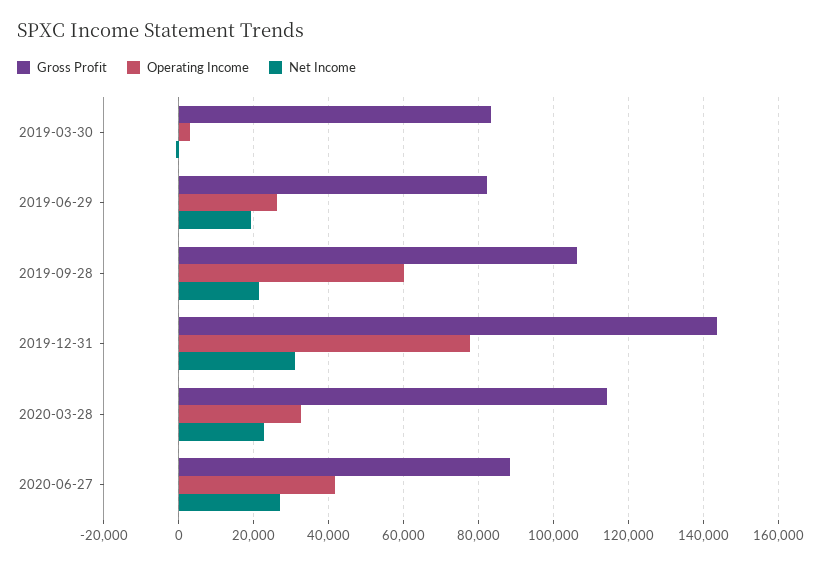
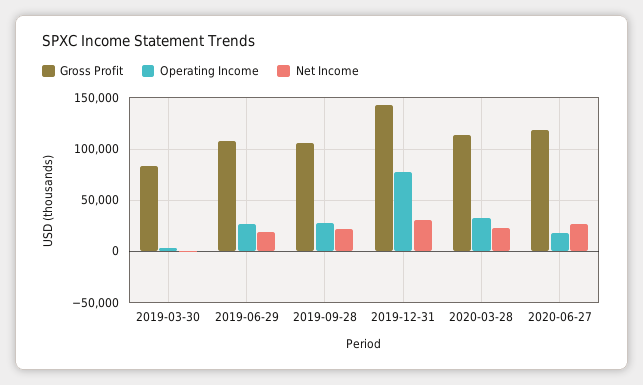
  {
    "Gross Profit": {
      "2019-03-30": 84000,
-     "2019-06-29": 82000,
+     "2019-06-29": 110000,
      "2019-09-28": 106000,
      "2019-12-31": 144000,
      "2020-03-28": 114000,
-     "2020-06-27": 88000
+     "2020-06-27": 120000
    },
    "Operating Income": {
      "2019-03-30": 4000,
      "2019-06-29": 26000,
-     "2019-09-28": 60000,
+     "2019-09-28": 30000,
      "2019-12-31": 78000,
      "2020-03-28": 32000,
-     "2020-06-27": 42000
+     "2020-06-27": 20000
    },
    "Net Income": {
      "2019-03-30": 0,
      "2019-06-29": 20000,
      "2019-09-28": 22000,
      "2019-12-31": 32000,
      "2020-03-28": 22000,
      "2020-06-27": 28000
    }
  }

